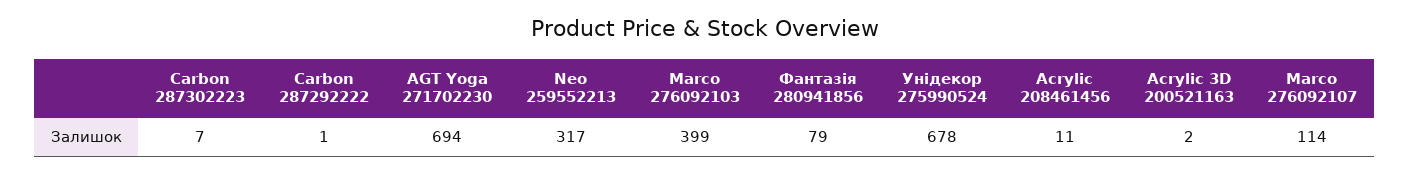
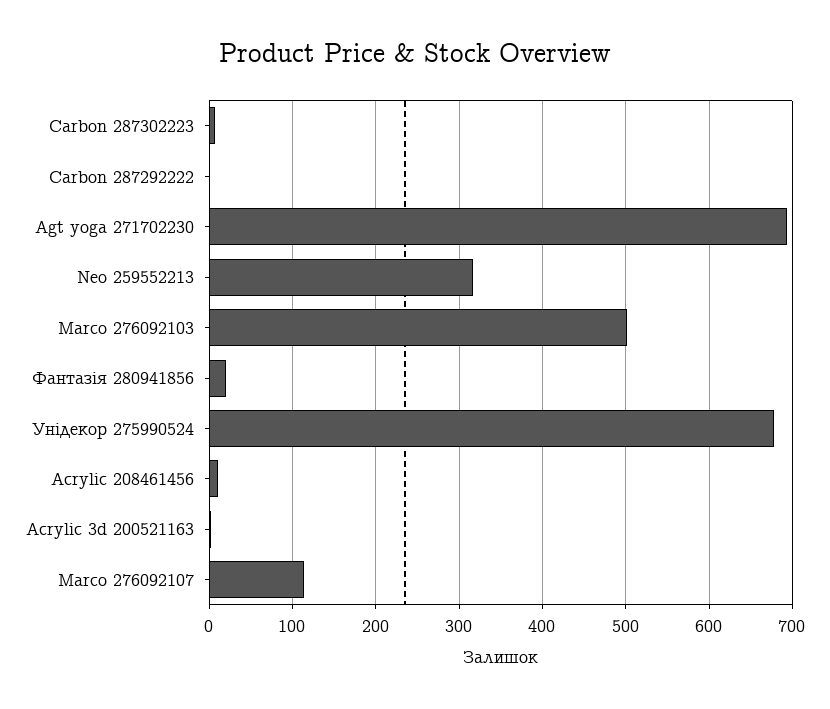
  {
    "Carbon 287302223": 7,
    "Carbon 287292222": 1,
    "AGT Yoga 271702230": 694,
    "Neo 259552213": 317,
-   "Marco 276092103": 399,
+   "Marco 276092103": 500,
-   "Фантазія 280941856": 79,
+   "Фантазія 280941856": 20,
    "Унідекор 275990524": 678,
    "Acrylic 208461456": 11,
    "Acrylic 3D 200521163": 2,
    "Marco 276092107": 114
  }

